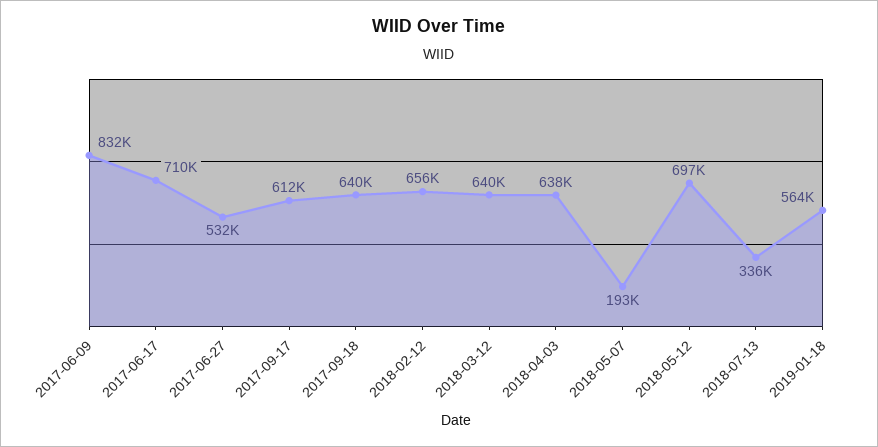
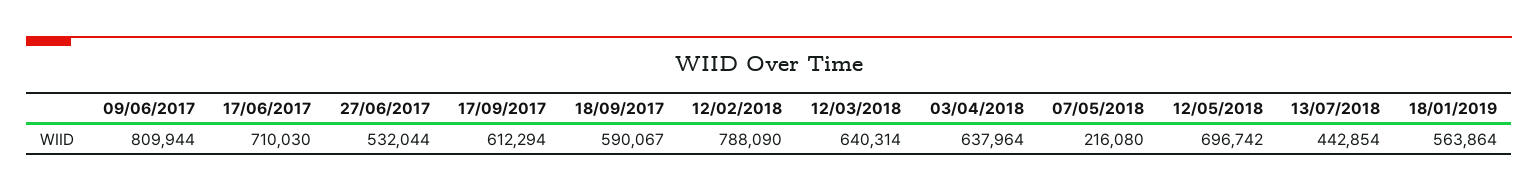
  {
-   "2017-06-09": 832000,
+   "2017-06-09": 809944,
    "2017-06-17": 710030,
    "2017-06-27": 532044,
    "2017-09-17": 612294,
-   "2017-09-18": 640000,
+   "2017-09-18": 590067,
-   "2018-02-12": 656000,
+   "2018-02-12": 788090,
    "2018-03-12": 640314,
    "2018-04-03": 637964,
-   "2018-05-07": 193000,
+   "2018-05-07": 216080,
    "2018-05-12": 696742,
-   "2018-07-13": 336000,
+   "2018-07-13": 442854,
    "2019-01-18": 563864
  }

